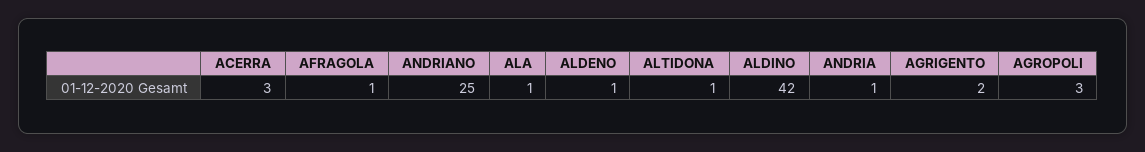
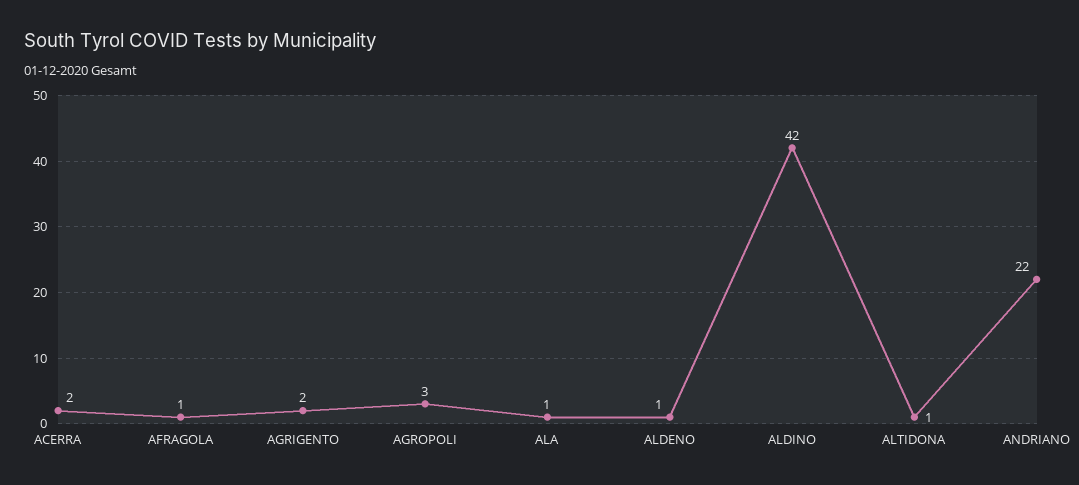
  {
-   "ACERRA": 3,
+   "ACERRA": 2,
    "AFRAGOLA": 1,
-   "ANDRIANO": 25,
+   "ANDRIANO": 22,
    "ALA": 1,
    "ALDENO": 1,
    "ALTIDONA": 1,
    "ALDINO": 42,
-   "ANDRIA": 1,
    "AGRIGENTO": 2,
    "AGROPOLI": 3
  }

